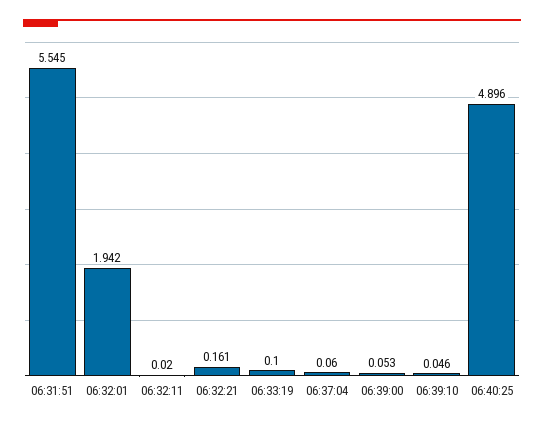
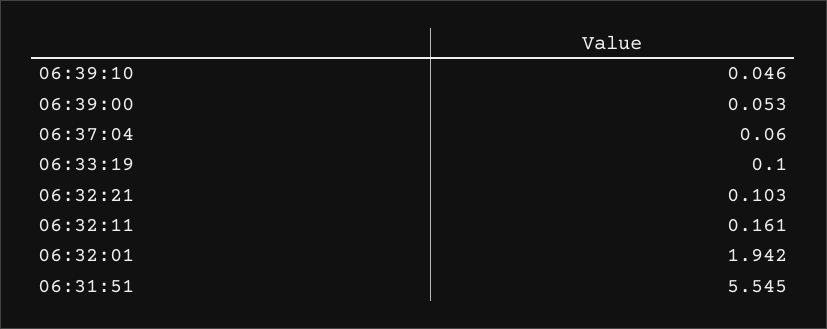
  {
    "06:31:51": 5.545,
    "06:32:01": 1.942,
-   "06:32:11": 0.02,
+   "06:32:11": 0.161,
-   "06:32:21": 0.161,
+   "06:32:21": 0.103,
    "06:33:19": 0.1,
    "06:37:04": 0.06,
    "06:39:00": 0.053,
-   "06:39:10": 0.046,
+   "06:39:10": 0.046
-   "06:40:25": 4.896
  }

